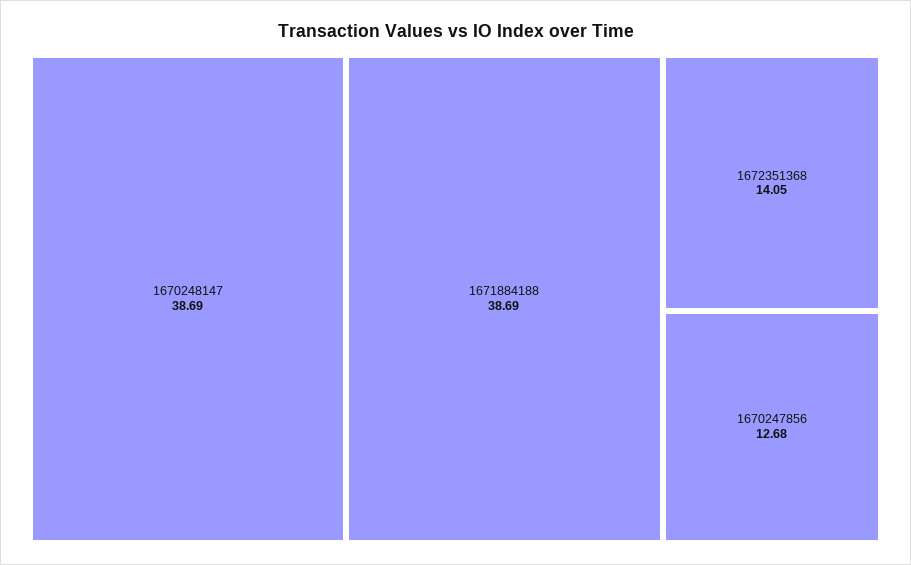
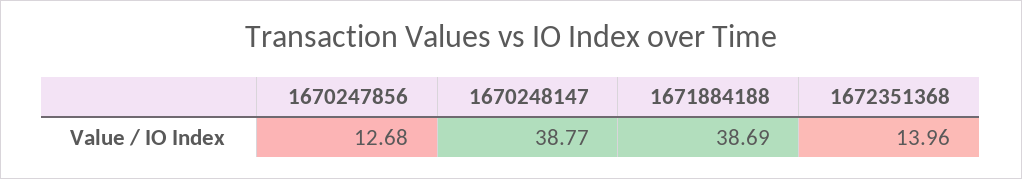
  {
-   "1670248147": 38.69,
+   "1670248147": 38.77,
    "1671884188": 38.69,
-   "1672351368": 14.05,
+   "1672351368": 13.96,
    "1670247856": 12.68
  }

